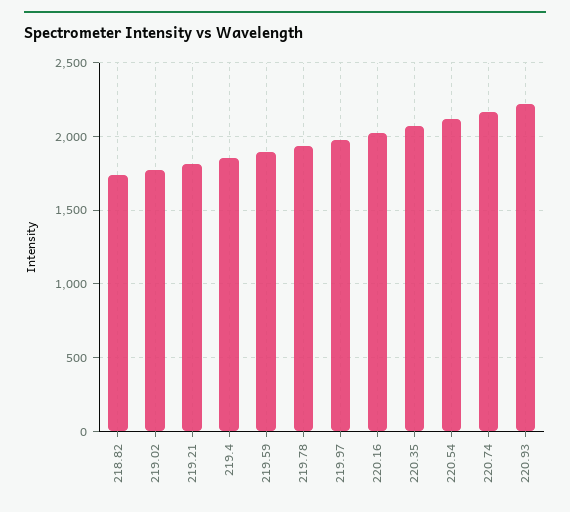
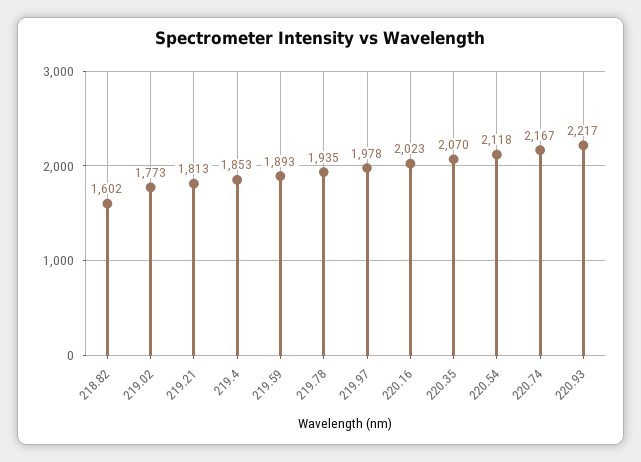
  {
-   "218.82": 1750,
+   "218.82": 1602,
    "219.02": 1773,
    "219.21": 1813,
    "219.4": 1853,
    "219.59": 1893,
    "219.78": 1935,
    "219.97": 1978,
    "220.16": 2023,
    "220.35": 2070,
    "220.54": 2118,
    "220.74": 2167,
    "220.93": 2217
  }

